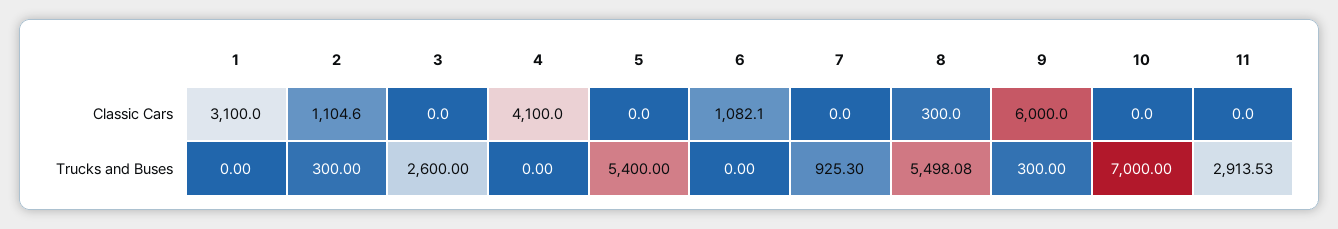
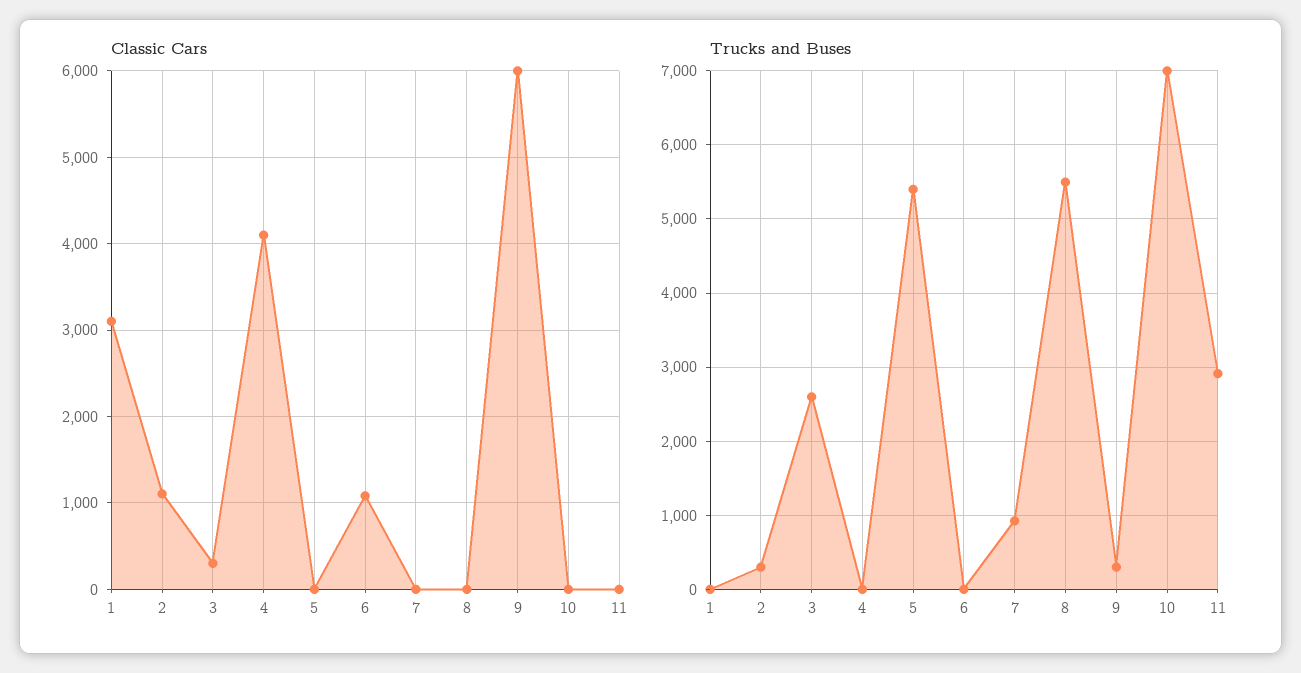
  {
    "Classic Cars": {
      "1": 3100,
      "2": 1104.6,
-     "3": 0,
+     "3": 300,
      "4": 4100,
      "5": 0,
      "6": 1082.1,
      "7": 0,
-     "8": 300,
+     "8": 0,
      "9": 6000,
      "10": 0,
      "11": 0
    },
    "Trucks and Buses": {
      "1": 0,
      "2": 300,
      "3": 2600,
      "4": 0,
      "5": 5400,
      "6": 0,
      "7": 925.3,
      "8": 5498.08,
      "9": 300,
      "10": 7000,
      "11": 2913.53
    }
  }

